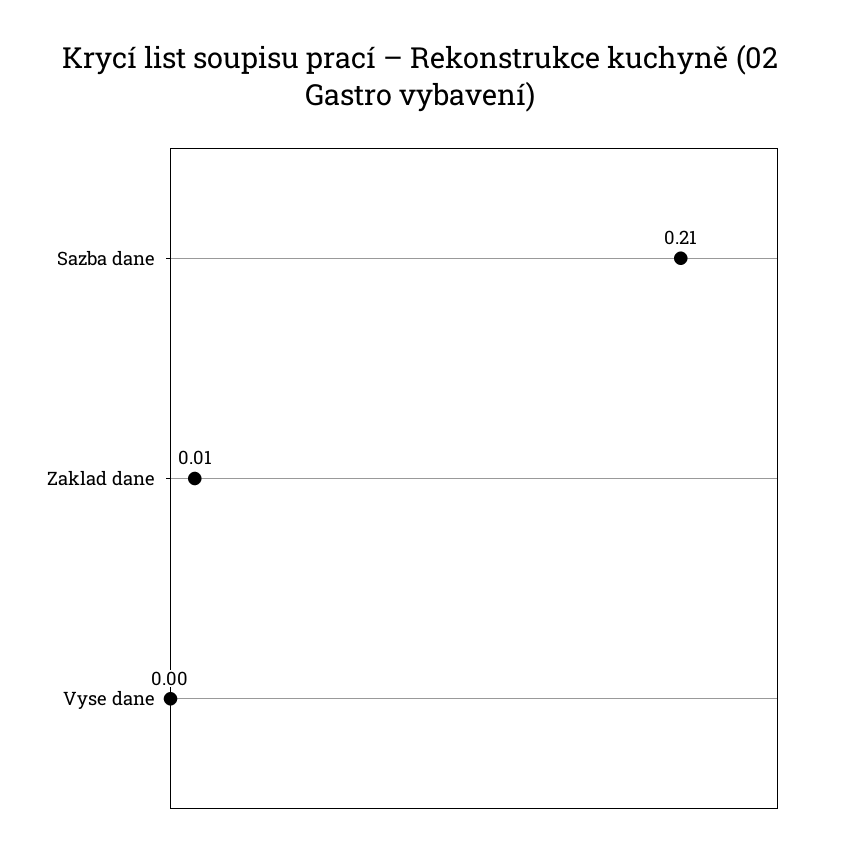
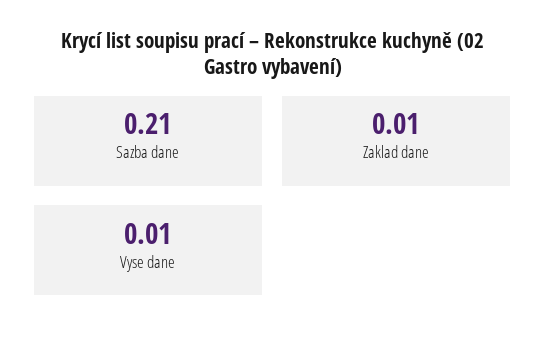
  {
    "Sazba dane": 0.21,
    "Zaklad dane": 0.01,
-   "Vyse dane": 0
+   "Vyse dane": 0.01
  }

